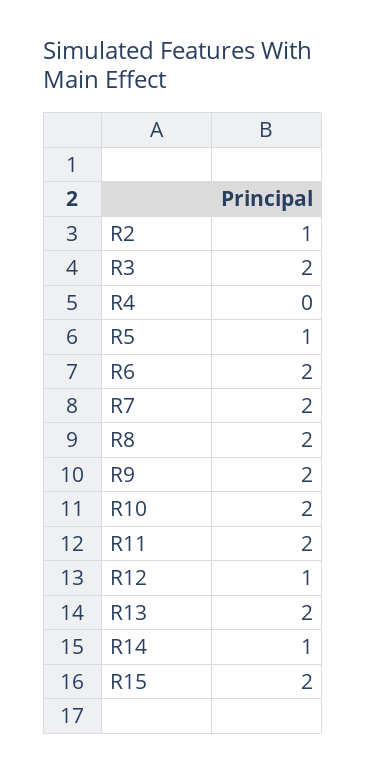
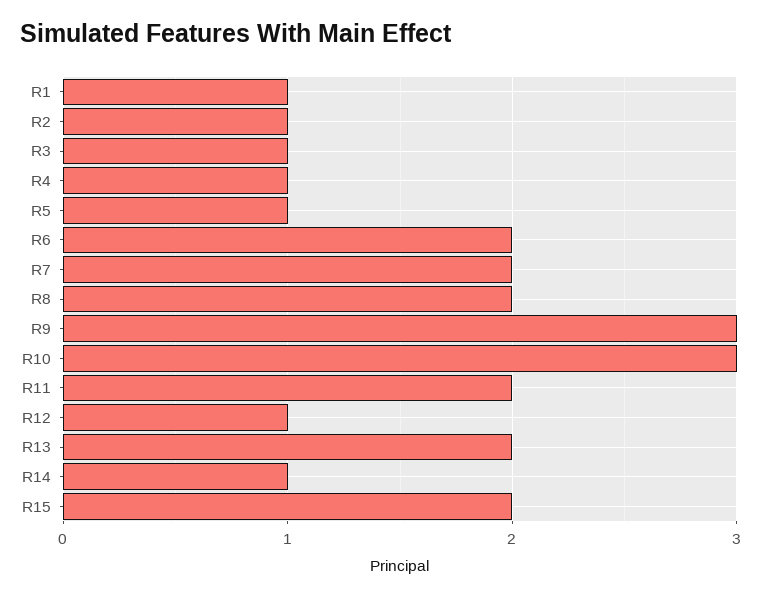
  {
    "R2": 1,
-   "R3": 2,
+   "R3": 1,
-   "R4": 0,
+   "R4": 1,
    "R5": 1,
    "R6": 2,
    "R7": 2,
    "R8": 2,
-   "R9": 2,
+   "R9": 3,
-   "R10": 2,
+   "R10": 3,
    "R11": 2,
    "R12": 1,
    "R13": 2,
    "R14": 1,
-   "R15": 2
+   "R15": 2,
+   "R1": 1
  }

